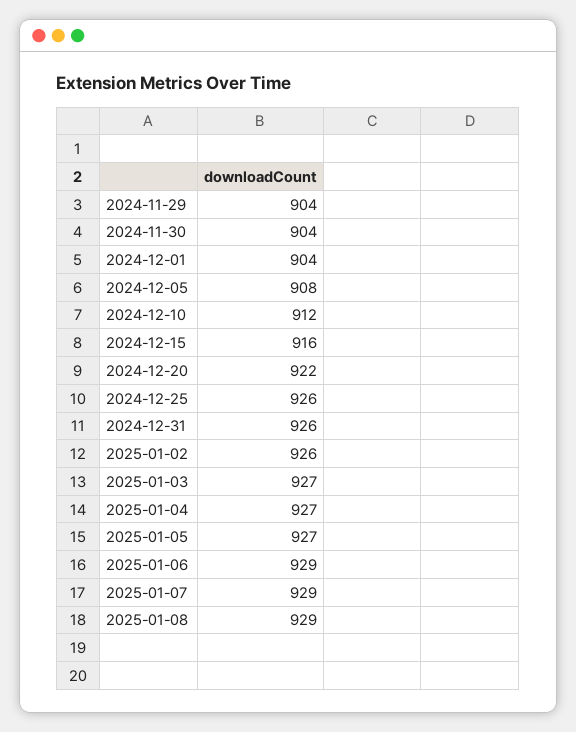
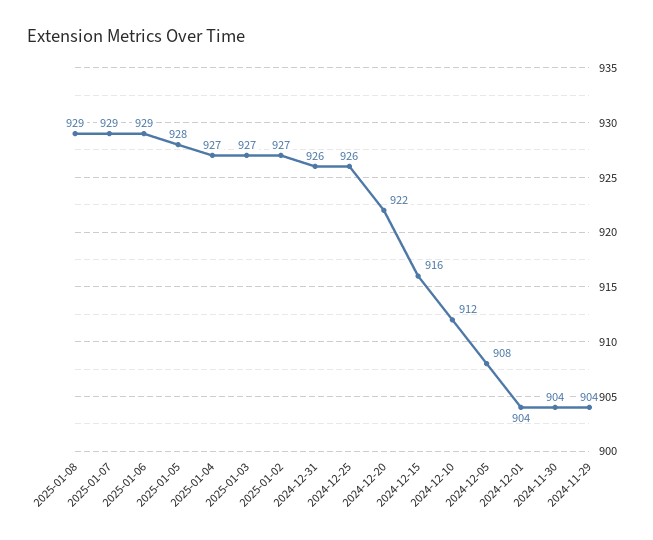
  {
    "2024-11-29": 904,
    "2024-11-30": 904,
    "2024-12-01": 904,
    "2024-12-05": 908,
    "2024-12-10": 912,
    "2024-12-15": 916,
    "2024-12-20": 922,
    "2024-12-25": 926,
    "2024-12-31": 926,
-   "2025-01-02": 926,
+   "2025-01-02": 927,
    "2025-01-03": 927,
    "2025-01-04": 927,
-   "2025-01-05": 927,
+   "2025-01-05": 928,
    "2025-01-06": 929,
    "2025-01-07": 929,
    "2025-01-08": 929
  }

